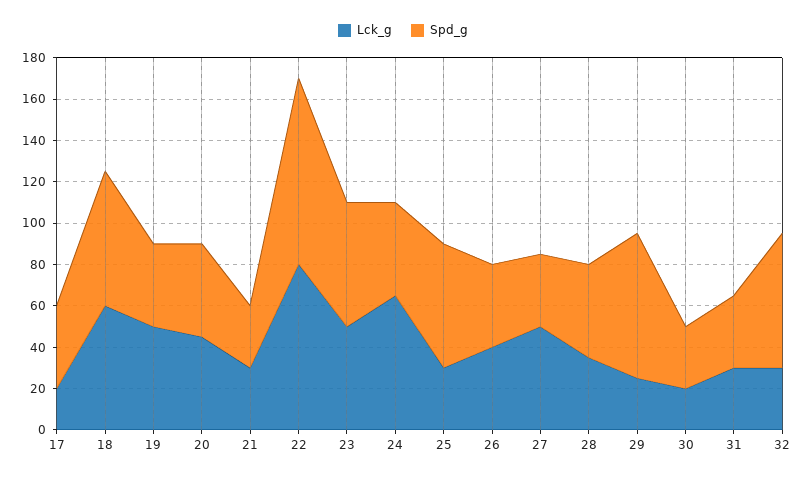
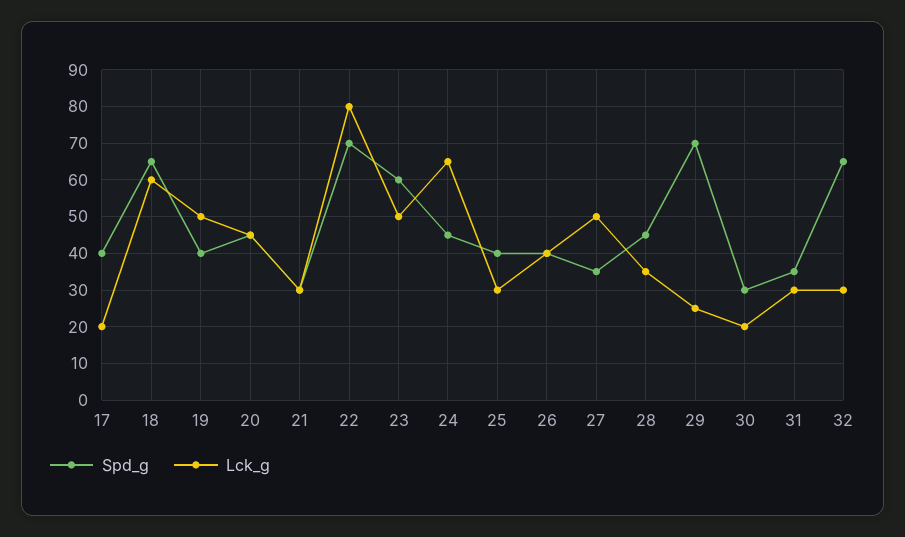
  {
    "Lck_g": {
      "17": 20,
      "18": 60,
      "19": 50,
      "20": 45,
      "21": 30,
      "22": 80,
      "23": 50,
      "24": 65,
      "25": 30,
      "26": 40,
      "27": 50,
      "28": 35,
      "29": 25,
      "30": 20,
      "31": 30,
      "32": 30
    },
    "Spd_g": {
      "17": 40,
      "18": 65,
      "19": 40,
      "20": 45,
      "21": 30,
-     "22": 90,
+     "22": 70,
      "23": 60,
      "24": 45,
-     "25": 60,
+     "25": 40,
      "26": 40,
      "27": 35,
      "28": 45,
      "29": 70,
      "30": 30,
      "31": 35,
      "32": 65
    }
  }

